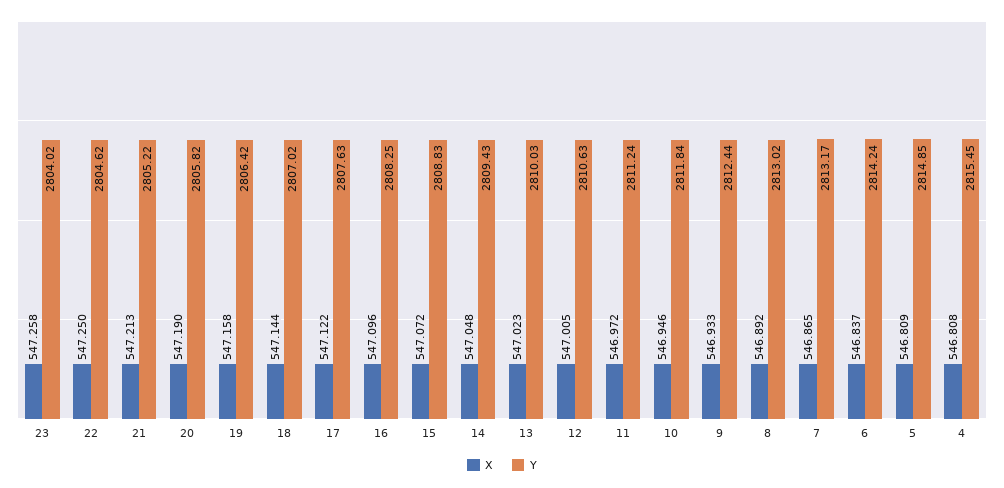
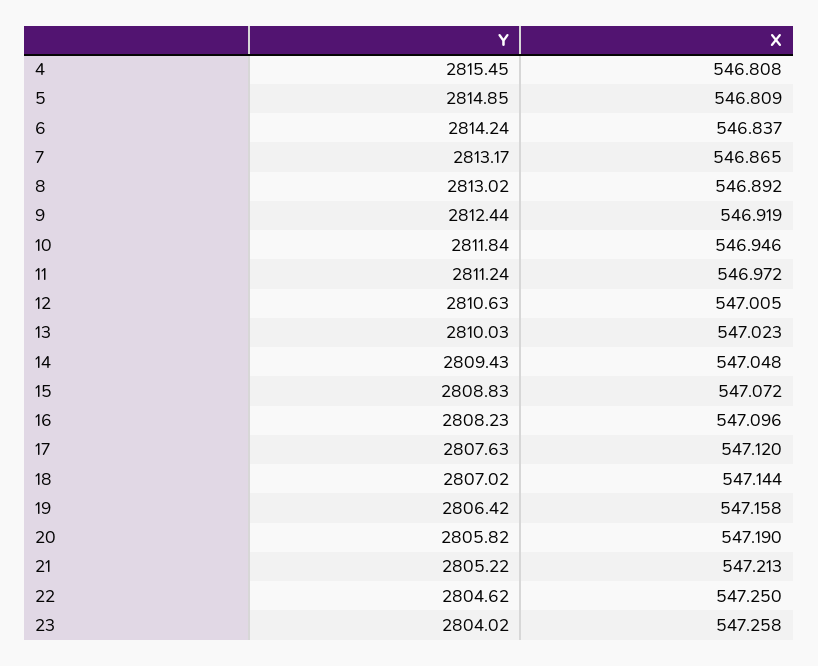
  {
    "X": {
      "23": 547.258,
      "22": 547.25,
      "21": 547.213,
      "20": 547.19,
      "19": 547.158,
      "18": 547.144,
-     "17": 547.122,
+     "17": 547.12,
      "16": 547.096,
      "15": 547.072,
      "14": 547.048,
      "13": 547.023,
      "12": 547.005,
      "11": 546.972,
      "10": 546.946,
-     "9": 546.933,
+     "9": 546.919,
      "8": 546.892,
      "7": 546.865,
      "6": 546.837,
      "5": 546.809,
      "4": 546.808
    },
    "Y": {
      "23": 2804.02,
      "22": 2804.62,
      "21": 2805.22,
      "20": 2805.82,
      "19": 2806.42,
      "18": 2807.02,
      "17": 2807.63,
-     "16": 2808.25,
+     "16": 2808.23,
      "15": 2808.83,
      "14": 2809.43,
      "13": 2810.03,
      "12": 2810.63,
      "11": 2811.24,
      "10": 2811.84,
      "9": 2812.44,
      "8": 2813.02,
      "7": 2813.17,
      "6": 2814.24,
      "5": 2814.85,
      "4": 2815.45
    }
  }

